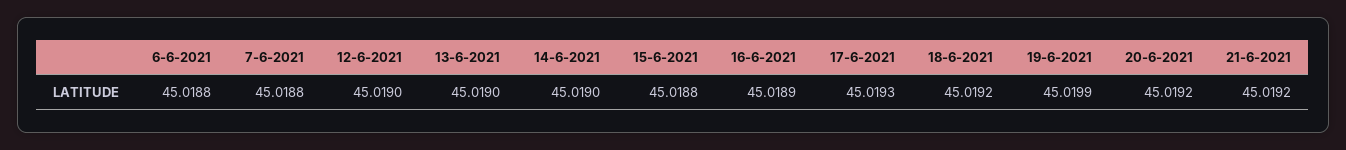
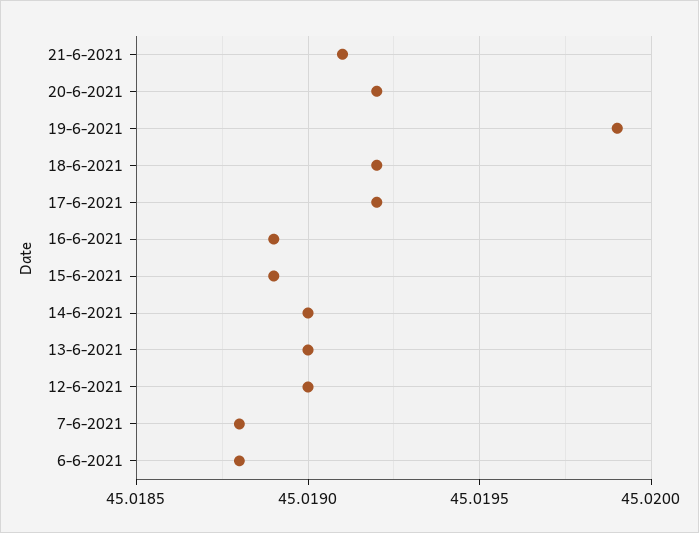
  {
    "6-6-2021": 45.0188,
    "7-6-2021": 45.0188,
    "12-6-2021": 45.019,
    "13-6-2021": 45.019,
    "14-6-2021": 45.019,
-   "15-6-2021": 45.0188,
+   "15-6-2021": 45.0189,
    "16-6-2021": 45.0189,
-   "17-6-2021": 45.0193,
+   "17-6-2021": 45.0192,
    "18-6-2021": 45.0192,
    "19-6-2021": 45.0199,
    "20-6-2021": 45.0192,
-   "21-6-2021": 45.0192
+   "21-6-2021": 45.0191
  }

